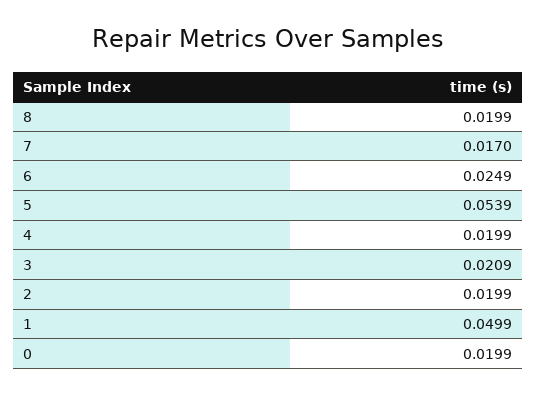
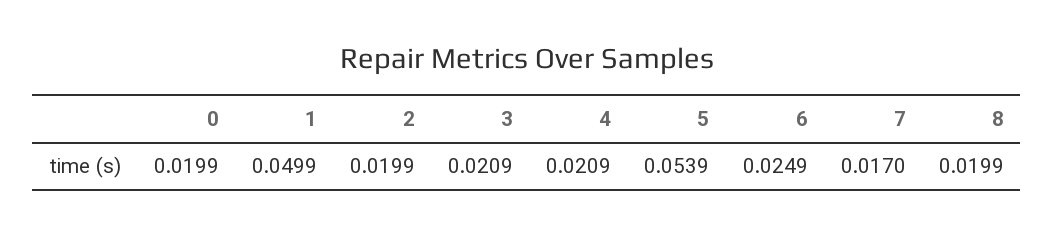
  {
    "8": 0.0199,
    "7": 0.017,
    "6": 0.0249,
    "5": 0.0539,
-   "4": 0.0199,
+   "4": 0.0209,
    "3": 0.0209,
    "2": 0.0199,
    "1": 0.0499,
    "0": 0.0199
  }

